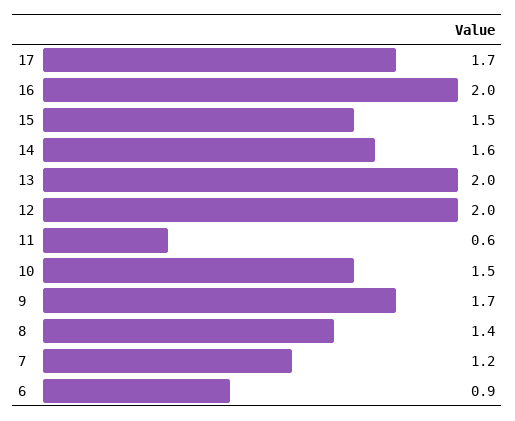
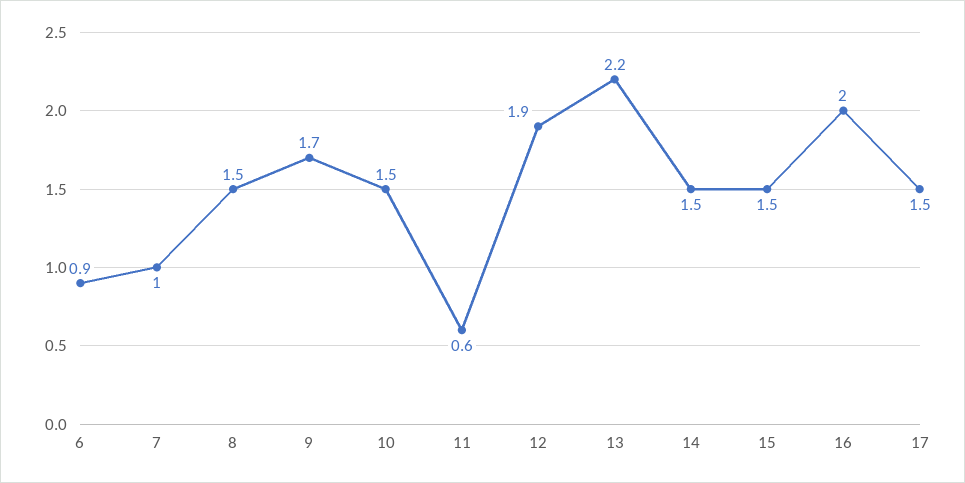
  {
-   "17": 1.7,
+   "17": 1.5,
    "16": 2,
    "15": 1.5,
-   "14": 1.6,
+   "14": 1.5,
-   "13": 2,
+   "13": 2.2,
-   "12": 2,
+   "12": 1.9,
    "11": 0.6,
    "10": 1.5,
    "9": 1.7,
-   "8": 1.4,
+   "8": 1.5,
-   "7": 1.2,
+   "7": 1,
    "6": 0.9
  }

